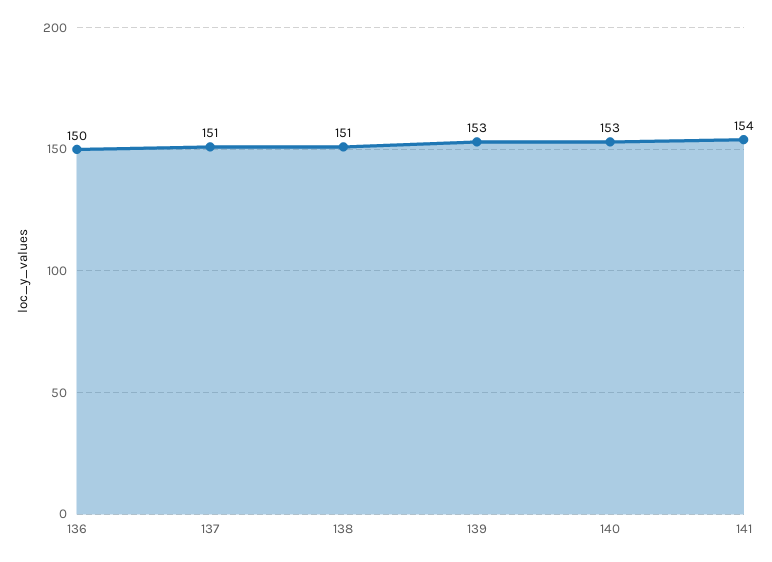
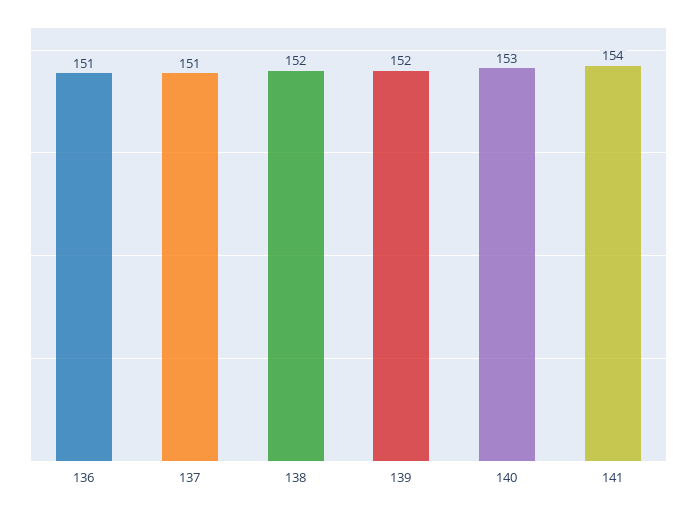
  {
-   "136": 150,
+   "136": 151,
    "137": 151,
-   "138": 151,
+   "138": 152,
-   "139": 153,
+   "139": 152,
    "140": 153,
    "141": 154
  }

